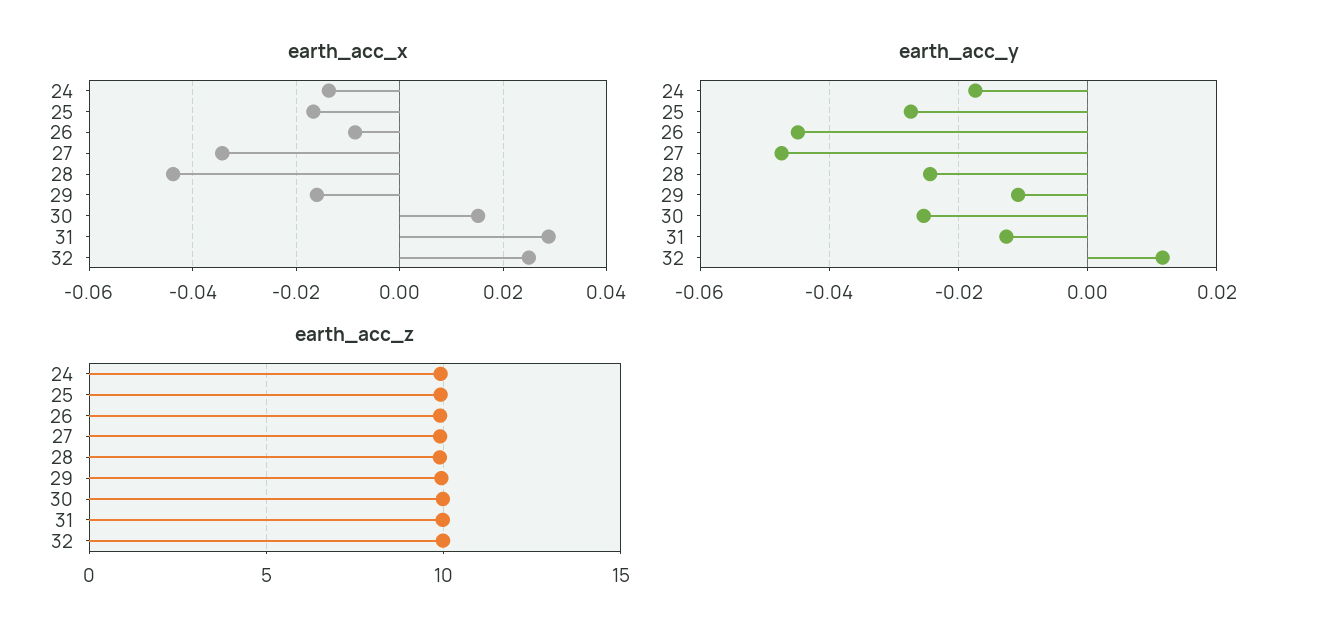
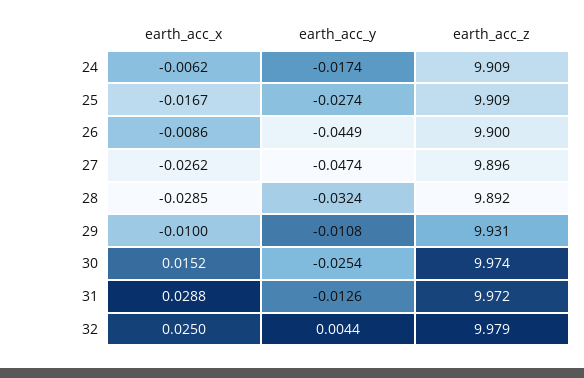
  {
    "earth_acc_x": {
-     "24": -0.014,
+     "24": -0.0062,
      "25": -0.0167,
      "26": -0.0086,
-     "27": -0.034,
+     "27": -0.0262,
-     "28": -0.044,
+     "28": -0.0285,
-     "29": -0.016,
+     "29": -0.01,
      "30": 0.0152,
      "31": 0.0288,
      "32": 0.025
    },
    "earth_acc_y": {
      "24": -0.0174,
      "25": -0.0274,
      "26": -0.0449,
      "27": -0.0474,
-     "28": -0.024,
+     "28": -0.0324,
      "29": -0.0108,
      "30": -0.0254,
      "31": -0.0126,
-     "32": 0.012
+     "32": 0.0044
    },
    "earth_acc_z": {
      "24": 9.909,
      "25": 9.909,
      "26": 9.9,
      "27": 9.896,
      "28": 9.892,
      "29": 9.931,
      "30": 9.974,
      "31": 9.972,
      "32": 9.979
    }
  }

